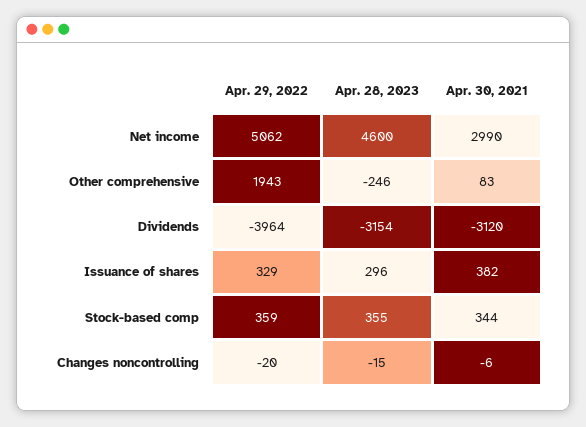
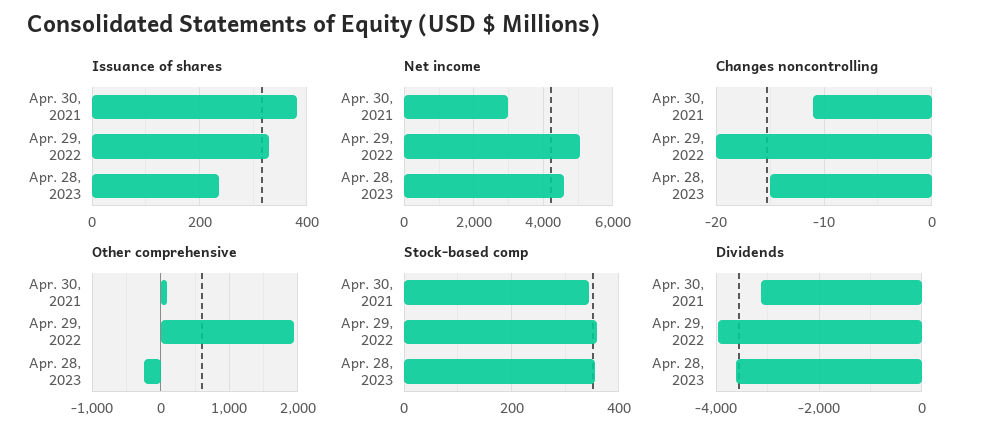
  {
    "Net income": {
      "Apr. 29, 2022": 5062,
      "Apr. 28, 2023": 4600,
      "Apr. 30, 2021": 2990
    },
    "Other comprehensive": {
      "Apr. 29, 2022": 1943,
      "Apr. 28, 2023": -246,
      "Apr. 30, 2021": 83
    },
    "Dividends": {
      "Apr. 29, 2022": -3964,
-     "Apr. 28, 2023": -3154,
+     "Apr. 28, 2023": -3600,
      "Apr. 30, 2021": -3120
    },
    "Issuance of shares": {
      "Apr. 29, 2022": 329,
-     "Apr. 28, 2023": 296,
+     "Apr. 28, 2023": 240,
      "Apr. 30, 2021": 382
    },
    "Stock-based comp": {
      "Apr. 29, 2022": 359,
      "Apr. 28, 2023": 355,
      "Apr. 30, 2021": 344
    },
    "Changes noncontrolling": {
      "Apr. 29, 2022": -20,
      "Apr. 28, 2023": -15,
-     "Apr. 30, 2021": -6
+     "Apr. 30, 2021": -11
    }
  }

